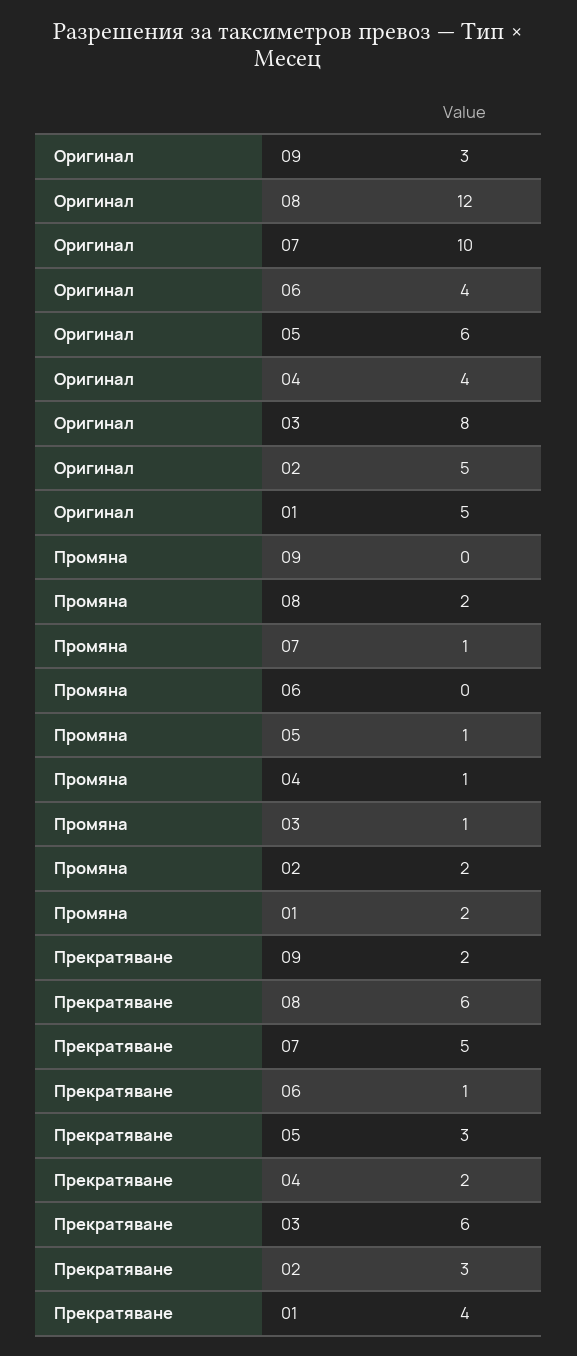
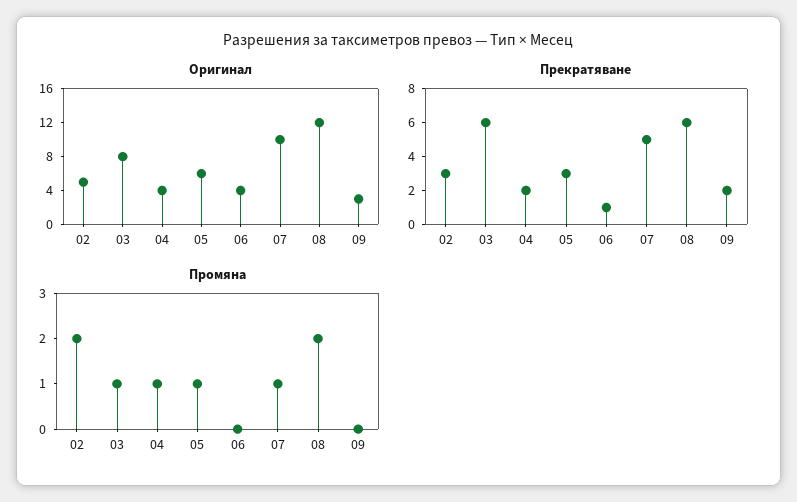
  {
    "Оригинал": {
      "09": 3,
      "08": 12,
      "07": 10,
      "06": 4,
      "05": 6,
      "04": 4,
      "03": 8,
-     "02": 5,
+     "02": 5
-     "01": 5
    },
    "Промяна": {
      "09": 0,
      "08": 2,
      "07": 1,
      "06": 0,
      "05": 1,
      "04": 1,
      "03": 1,
-     "02": 2,
+     "02": 2
-     "01": 2
    },
    "Прекратяване": {
      "09": 2,
      "08": 6,
      "07": 5,
      "06": 1,
      "05": 3,
      "04": 2,
      "03": 6,
-     "02": 3,
+     "02": 3
-     "01": 4
    }
  }

